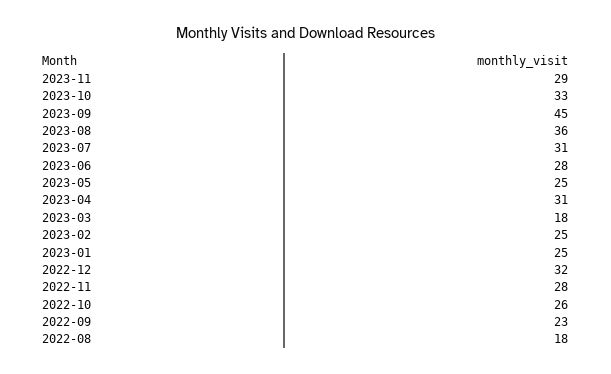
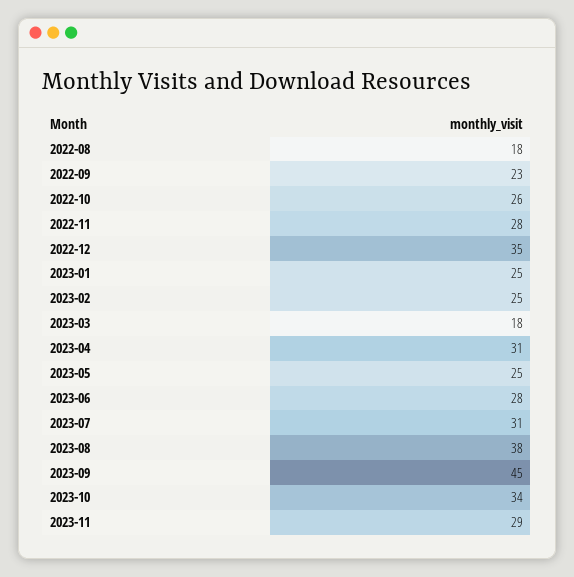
  {
    "2023-11": 29,
-   "2023-10": 33,
+   "2023-10": 34,
    "2023-09": 45,
-   "2023-08": 36,
+   "2023-08": 38,
    "2023-07": 31,
    "2023-06": 28,
    "2023-05": 25,
    "2023-04": 31,
    "2023-03": 18,
    "2023-02": 25,
    "2023-01": 25,
-   "2022-12": 32,
+   "2022-12": 35,
    "2022-11": 28,
    "2022-10": 26,
    "2022-09": 23,
    "2022-08": 18
  }

